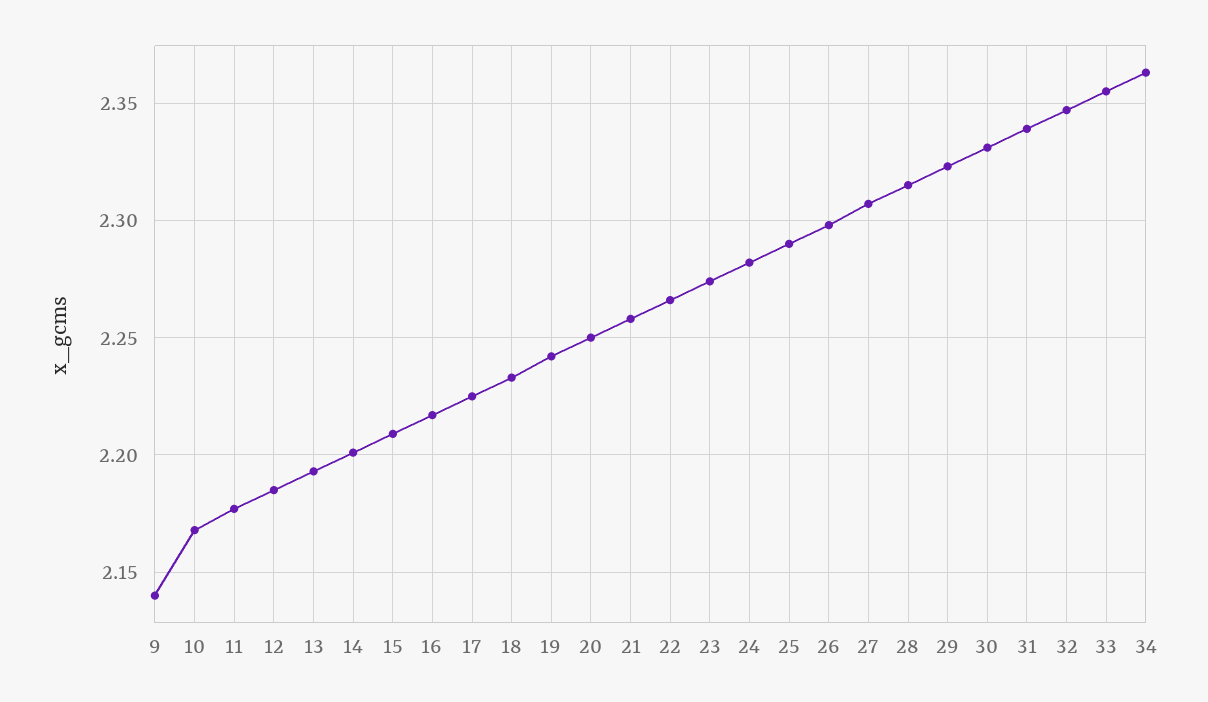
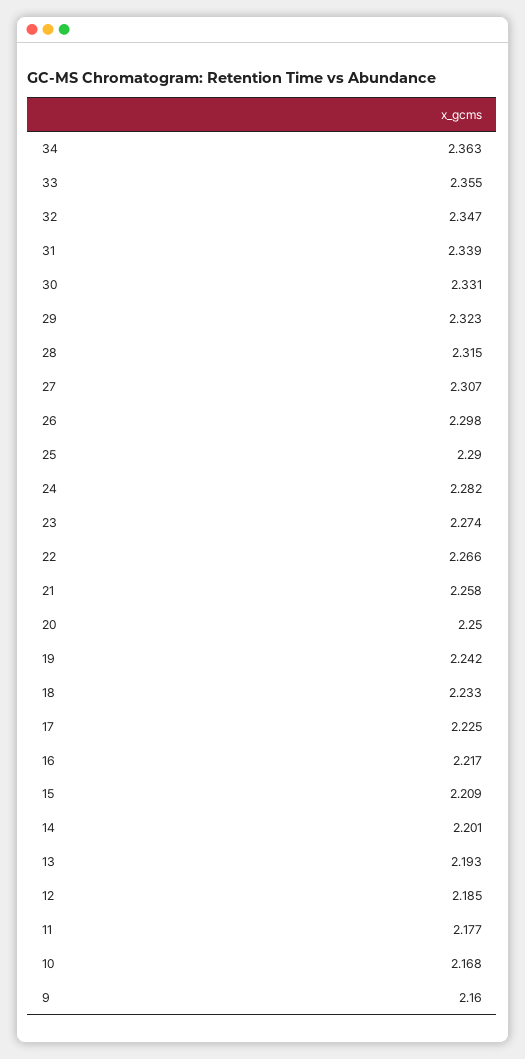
  {
-   "9": 2.14,
+   "9": 2.16,
    "10": 2.168,
    "11": 2.177,
    "12": 2.185,
    "13": 2.193,
    "14": 2.201,
    "15": 2.209,
    "16": 2.217,
    "17": 2.225,
    "18": 2.233,
    "19": 2.242,
    "20": 2.25,
    "21": 2.258,
    "22": 2.266,
    "23": 2.274,
    "24": 2.282,
    "25": 2.29,
    "26": 2.298,
    "27": 2.307,
    "28": 2.315,
    "29": 2.323,
    "30": 2.331,
    "31": 2.339,
    "32": 2.347,
    "33": 2.355,
    "34": 2.363
  }

